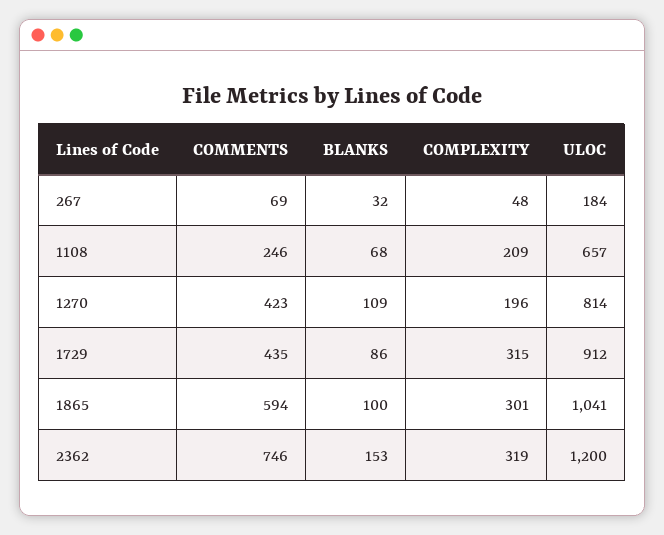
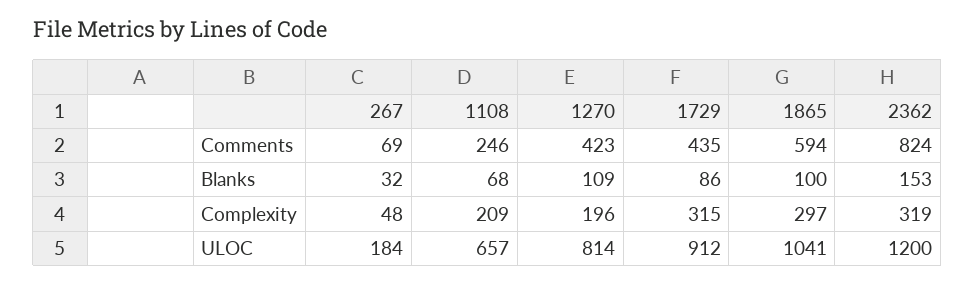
  {
    "COMMENTS": {
      "267": 69,
      "1108": 246,
      "1270": 423,
      "1729": 435,
      "1865": 594,
-     "2362": 746
+     "2362": 824
    },
    "BLANKS": {
      "267": 32,
      "1108": 68,
      "1270": 109,
      "1729": 86,
      "1865": 100,
      "2362": 153
    },
    "COMPLEXITY": {
      "267": 48,
      "1108": 209,
      "1270": 196,
      "1729": 315,
-     "1865": 301,
+     "1865": 297,
      "2362": 319
    },
    "ULOC": {
      "267": 184,
      "1108": 657,
      "1270": 814,
      "1729": 912,
      "1865": 1041,
      "2362": 1200
    }
  }

